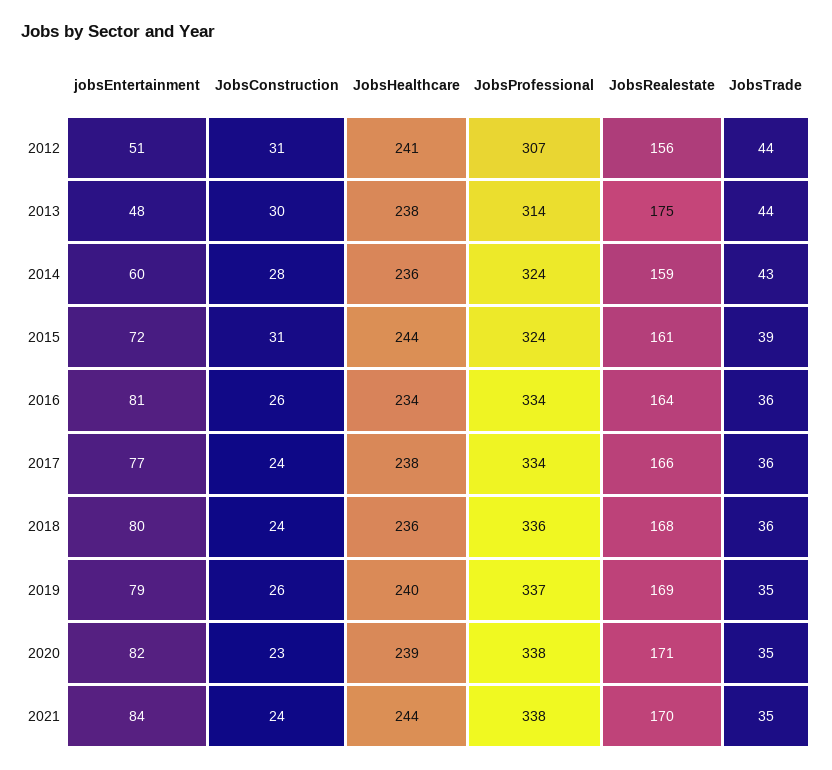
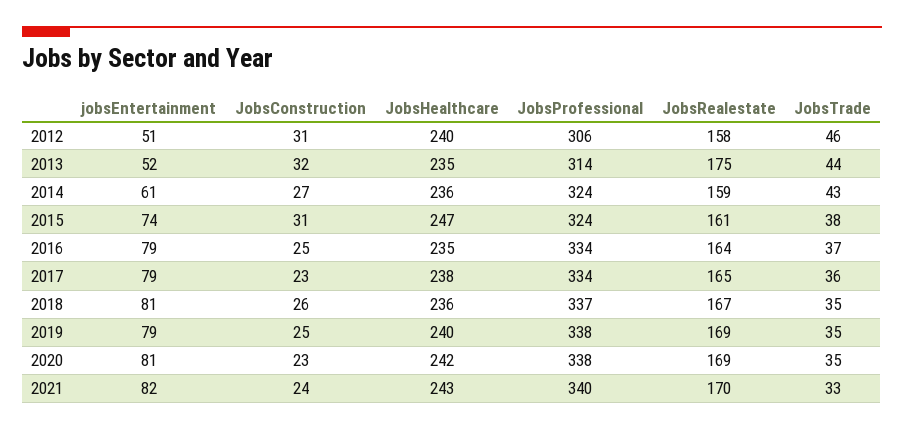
  {
    "jobsEntertainment": {
      "2012": 51,
-     "2013": 48,
+     "2013": 52,
-     "2014": 60,
+     "2014": 61,
-     "2015": 72,
+     "2015": 74,
-     "2016": 81,
+     "2016": 79,
-     "2017": 77,
+     "2017": 79,
-     "2018": 80,
+     "2018": 81,
      "2019": 79,
-     "2020": 82,
+     "2020": 81,
-     "2021": 84
+     "2021": 82
    },
    "JobsConstruction": {
      "2012": 31,
-     "2013": 30,
+     "2013": 32,
-     "2014": 28,
+     "2014": 27,
      "2015": 31,
-     "2016": 26,
+     "2016": 25,
-     "2017": 24,
+     "2017": 23,
-     "2018": 24,
+     "2018": 26,
-     "2019": 26,
+     "2019": 25,
      "2020": 23,
      "2021": 24
    },
    "JobsHealthcare": {
-     "2012": 241,
+     "2012": 240,
-     "2013": 238,
+     "2013": 235,
      "2014": 236,
-     "2015": 244,
+     "2015": 247,
-     "2016": 234,
+     "2016": 235,
      "2017": 238,
      "2018": 236,
      "2019": 240,
-     "2020": 239,
+     "2020": 242,
-     "2021": 244
+     "2021": 243
    },
    "JobsProfessional": {
-     "2012": 307,
+     "2012": 306,
      "2013": 314,
      "2014": 324,
      "2015": 324,
      "2016": 334,
      "2017": 334,
-     "2018": 336,
+     "2018": 337,
-     "2019": 337,
+     "2019": 338,
      "2020": 338,
-     "2021": 338
+     "2021": 340
    },
    "JobsRealestate": {
-     "2012": 156,
+     "2012": 158,
      "2013": 175,
      "2014": 159,
      "2015": 161,
      "2016": 164,
-     "2017": 166,
+     "2017": 165,
-     "2018": 168,
+     "2018": 167,
      "2019": 169,
-     "2020": 171,
+     "2020": 169,
      "2021": 170
    },
    "JobsTrade": {
-     "2012": 44,
+     "2012": 46,
      "2013": 44,
      "2014": 43,
-     "2015": 39,
+     "2015": 38,
-     "2016": 36,
+     "2016": 37,
      "2017": 36,
-     "2018": 36,
+     "2018": 35,
      "2019": 35,
      "2020": 35,
-     "2021": 35
+     "2021": 33
    }
  }

